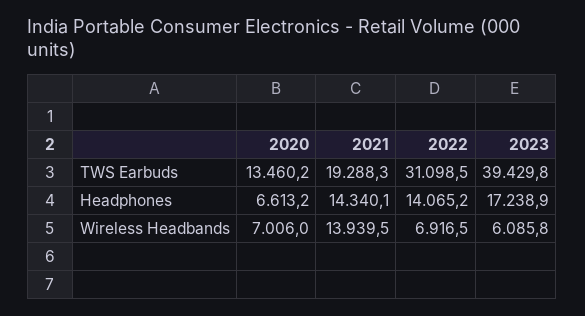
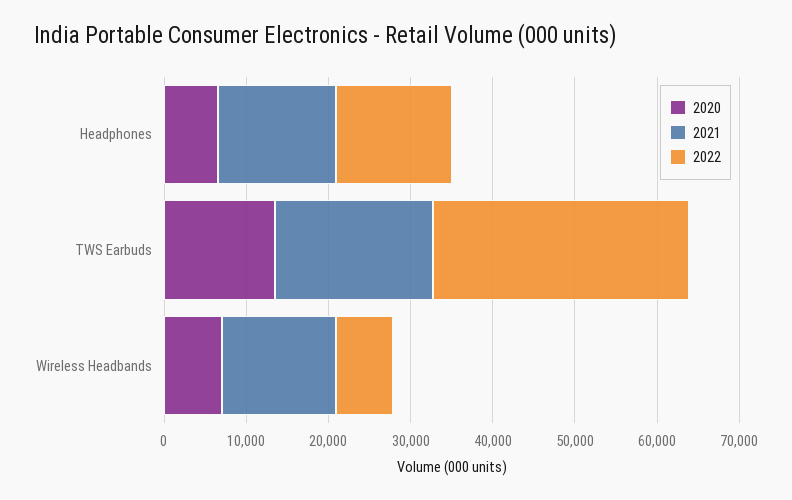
  {
    "2020": {
      "TWS Earbuds": 13460.2,
      "Headphones": 6613.2,
      "Wireless Headbands": 7006
    },
    "2021": {
      "TWS Earbuds": 19288.3,
      "Headphones": 14340.1,
      "Wireless Headbands": 13939.5
    },
    "2022": {
      "TWS Earbuds": 31098.5,
      "Headphones": 14065.2,
      "Wireless Headbands": 6916.5
-   },
+   }
-   "2023": {
-     "TWS Earbuds": 39429.8,
-     "Headphones": 17238.9,
-     "Wireless Headbands": 6085.8
-   }
  }

